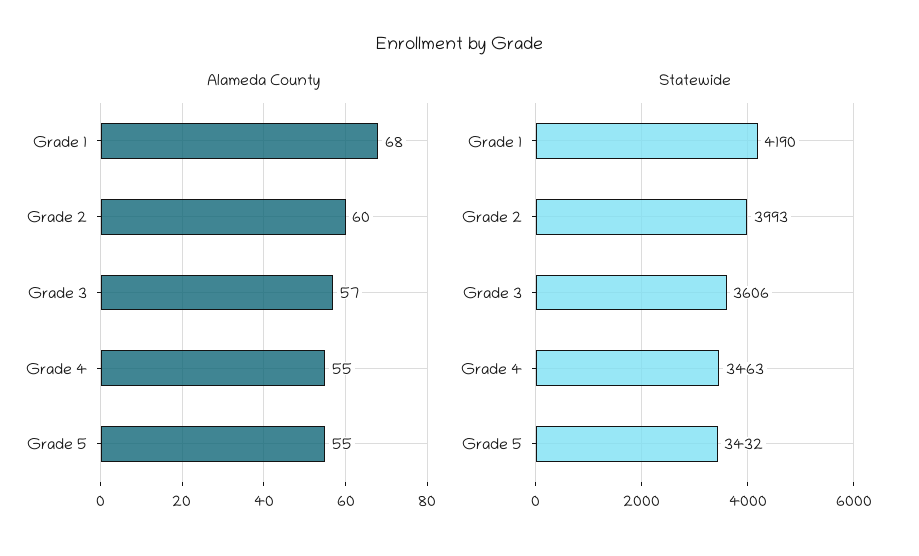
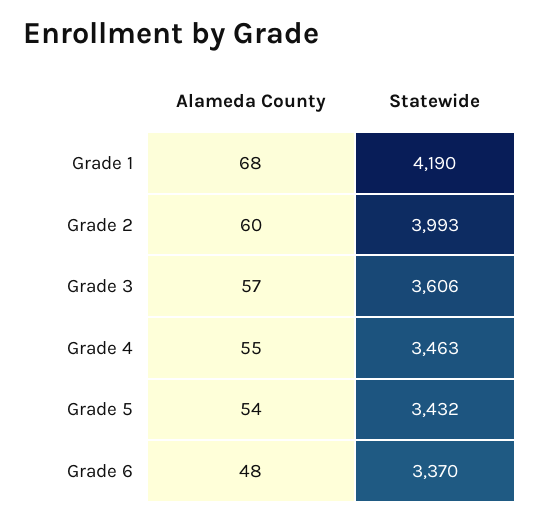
  {
    "Alameda County": {
      "Grade 1": 68,
      "Grade 2": 60,
      "Grade 3": 57,
      "Grade 4": 55,
-     "Grade 5": 55
+     "Grade 5": 54,
+     "Grade 6": 48
    },
    "Statewide": {
      "Grade 1": 4190,
      "Grade 2": 3993,
      "Grade 3": 3606,
      "Grade 4": 3463,
-     "Grade 5": 3432
+     "Grade 5": 3432,
+     "Grade 6": 3370
    }
  }

